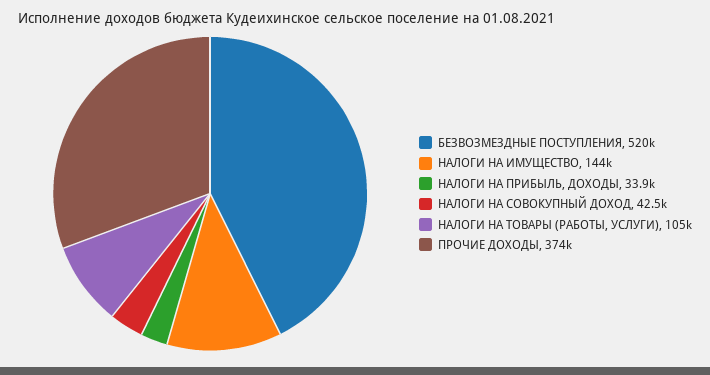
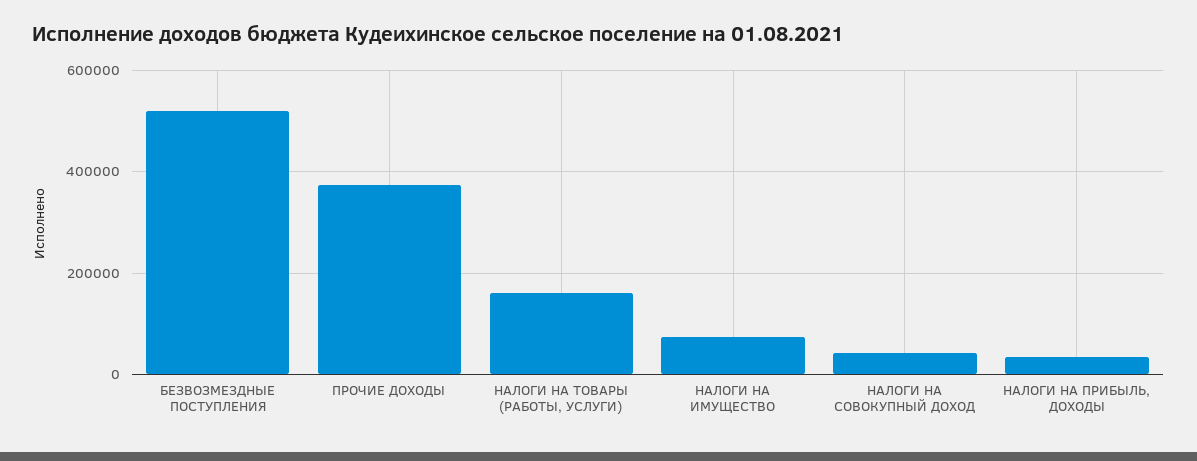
  {
    "БЕЗВОЗМЕЗДНЫЕ ПОСТУПЛЕНИЯ": 520000,
-   "НАЛОГИ НА ИМУЩЕСТВО": 144000,
+   "НАЛОГИ НА ИМУЩЕСТВО": 80000,
    "НАЛОГИ НА ПРИБЫЛЬ, ДОХОДЫ": 33900,
    "НАЛОГИ НА СОВОКУПНЫЙ ДОХОД": 42500,
-   "НАЛОГИ НА ТОВАРЫ (РАБОТЫ, УСЛУГИ)": 105000,
+   "НАЛОГИ НА ТОВАРЫ (РАБОТЫ, УСЛУГИ)": 160000,
    "ПРОЧИЕ ДОХОДЫ": 374000
  }

